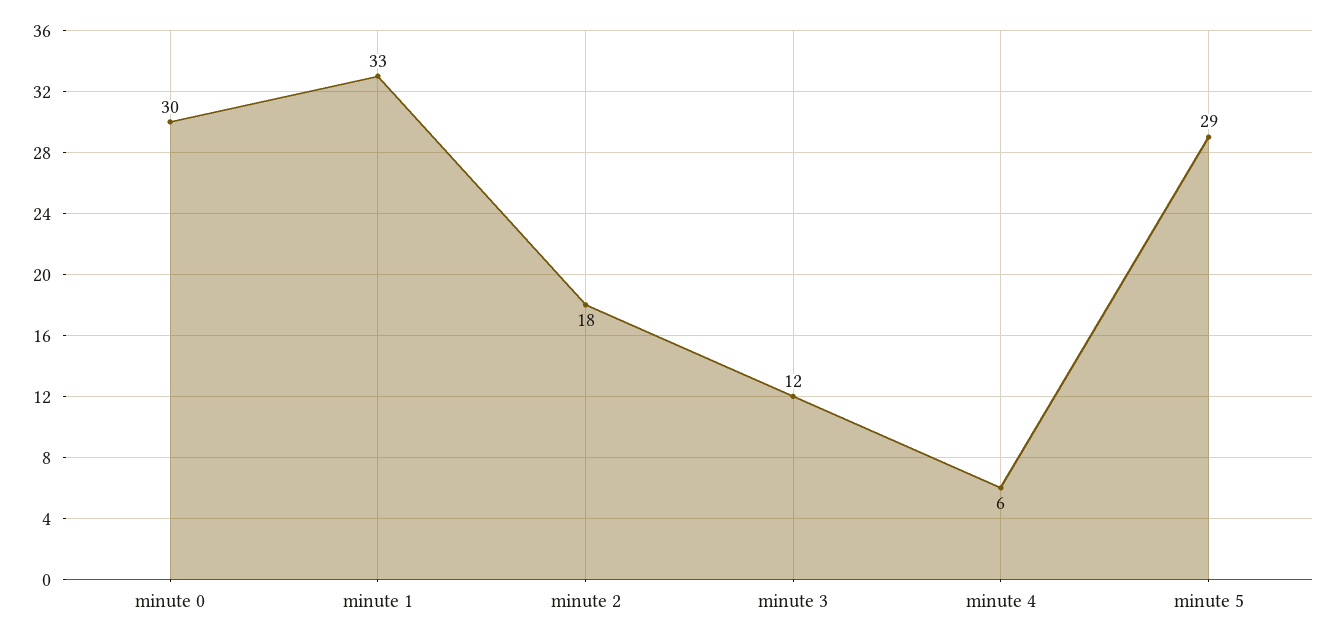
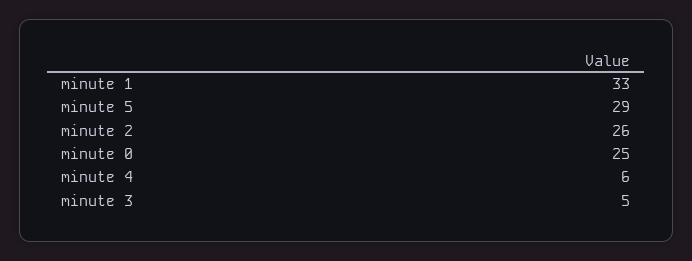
  {
-   "minute 0": 30,
+   "minute 0": 25,
    "minute 1": 33,
-   "minute 2": 18,
+   "minute 2": 26,
-   "minute 3": 12,
+   "minute 3": 5,
    "minute 4": 6,
    "minute 5": 29
  }

